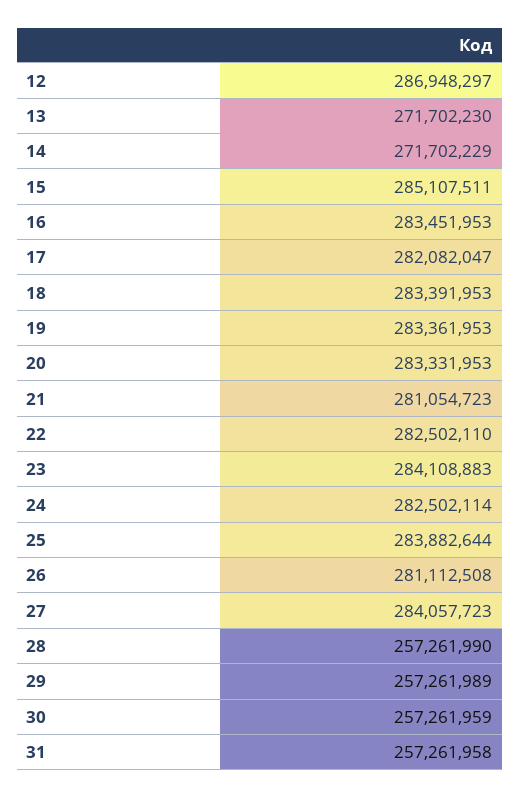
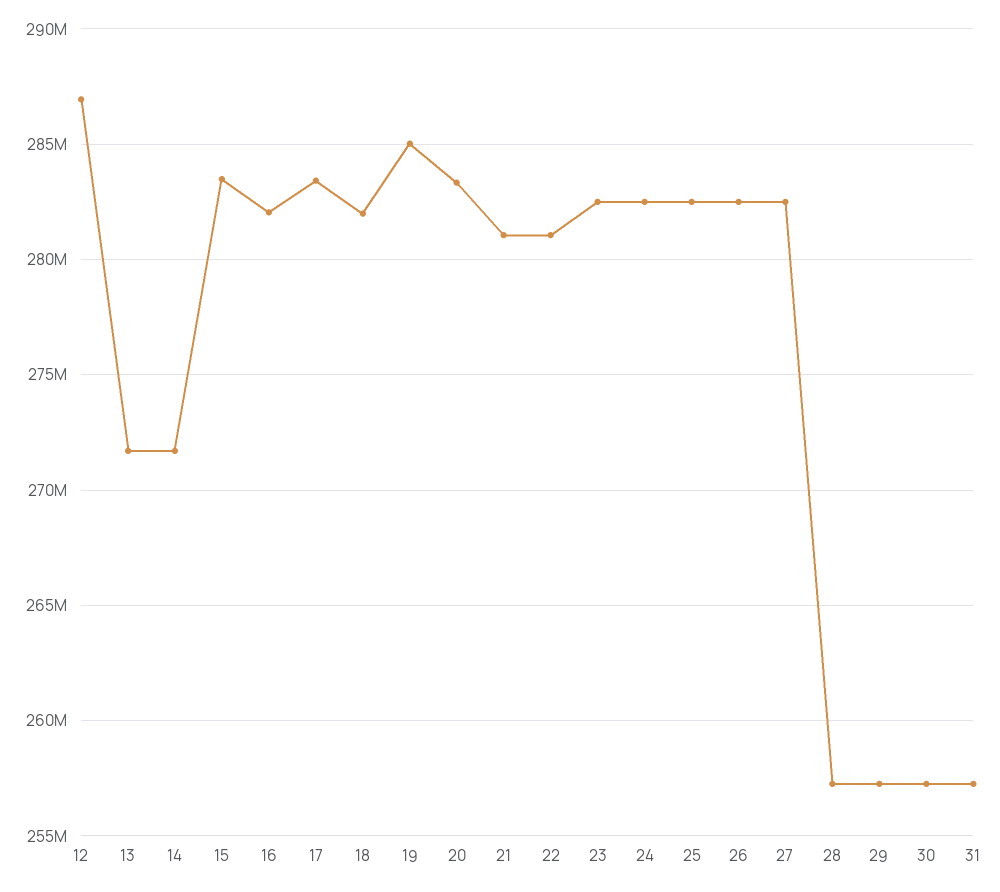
  {
    "12": 286948297,
    "13": 271702230,
    "14": 271702229,
-   "15": 285107511,
+   "15": 283500000,
-   "16": 283451953,
+   "16": 282000000,
-   "17": 282082047,
+   "17": 283500000,
-   "18": 283391953,
+   "18": 282000000,
-   "19": 283361953,
+   "19": 285000000,
    "20": 283331953,
    "21": 281054723,
-   "22": 282502110,
+   "22": 281000000,
-   "23": 284108883,
+   "23": 282500000,
    "24": 282502114,
-   "25": 283882644,
+   "25": 282500000,
-   "26": 281112508,
+   "26": 282500000,
-   "27": 284057723,
+   "27": 282500000,
    "28": 257261990,
    "29": 257261989,
    "30": 257261959,
    "31": 257261958
  }

